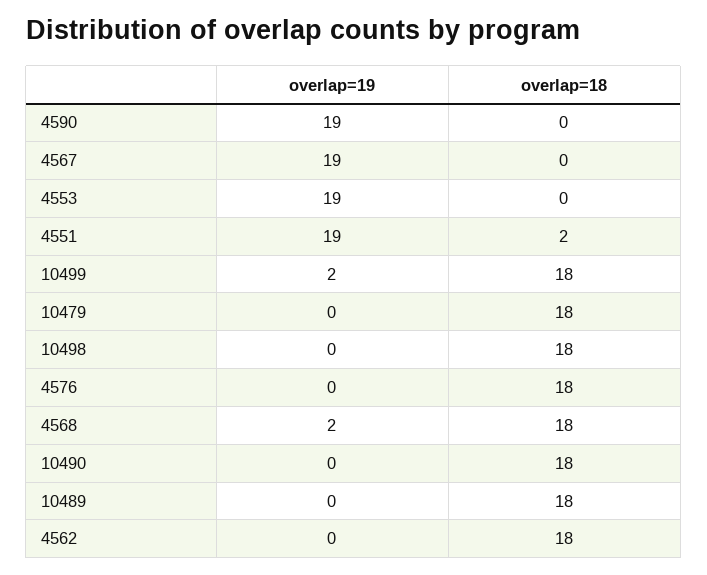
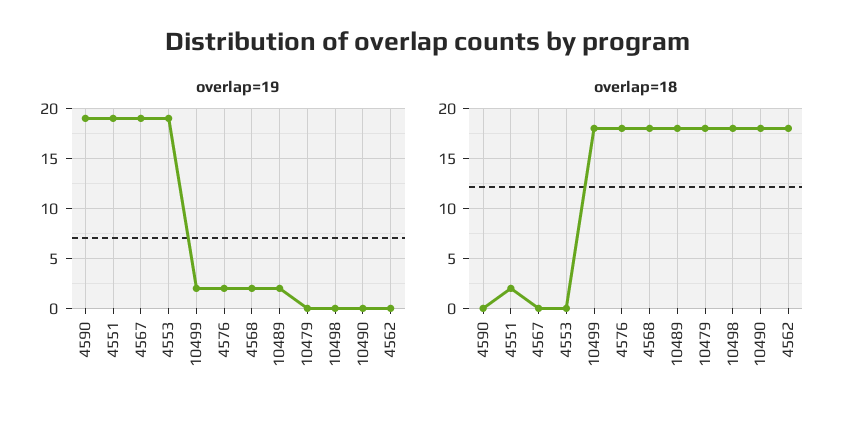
  {
    "overlap=19": {
      "4590": 19,
      "4567": 19,
      "4553": 19,
      "4551": 19,
      "10499": 2,
      "10479": 0,
      "10498": 0,
-     "4576": 0,
+     "4576": 2,
      "4568": 2,
      "10490": 0,
-     "10489": 0,
+     "10489": 2,
      "4562": 0
    },
    "overlap=18": {
      "4590": 0,
      "4567": 0,
      "4553": 0,
      "4551": 2,
      "10499": 18,
      "10479": 18,
      "10498": 18,
      "4576": 18,
      "4568": 18,
      "10490": 18,
      "10489": 18,
      "4562": 18
    }
  }

